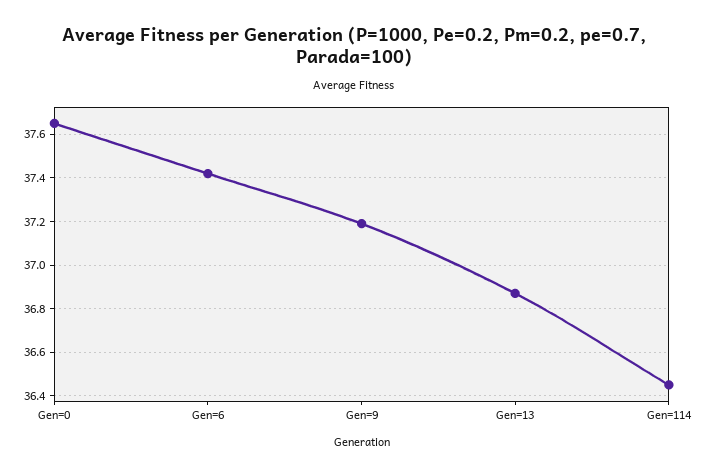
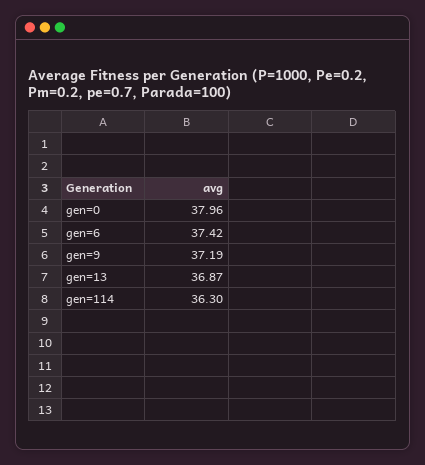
  {
-   "Gen=0": 37.65,
+   "Gen=0": 37.96,
    "Gen=6": 37.42,
    "Gen=9": 37.19,
    "Gen=13": 36.87,
-   "Gen=114": 36.45
+   "Gen=114": 36.3
  }

